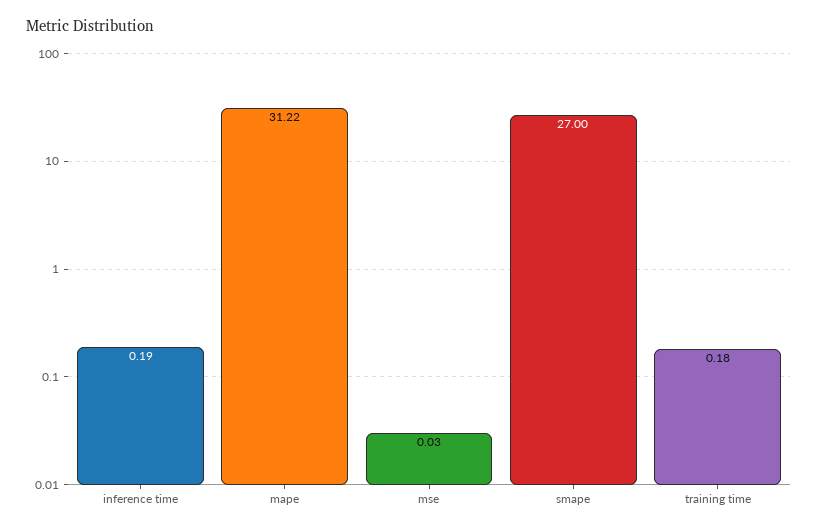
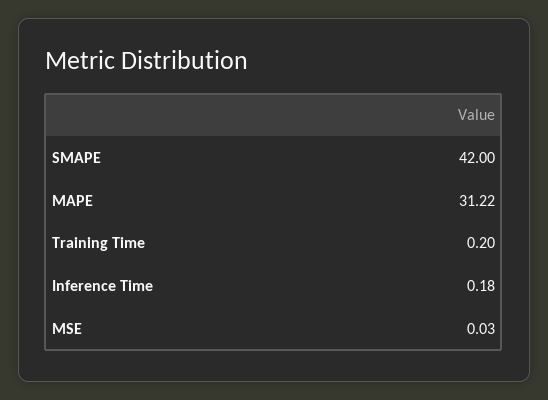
  {
-   "inference time": 0.19,
+   "inference time": 0.18,
    "mape": 31.22,
    "mse": 0.03,
-   "smape": 27,
+   "smape": 42,
-   "training time": 0.18
+   "training time": 0.2
  }

